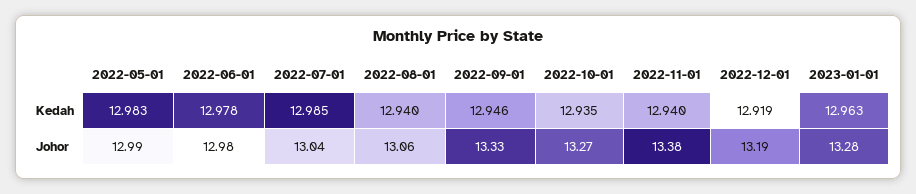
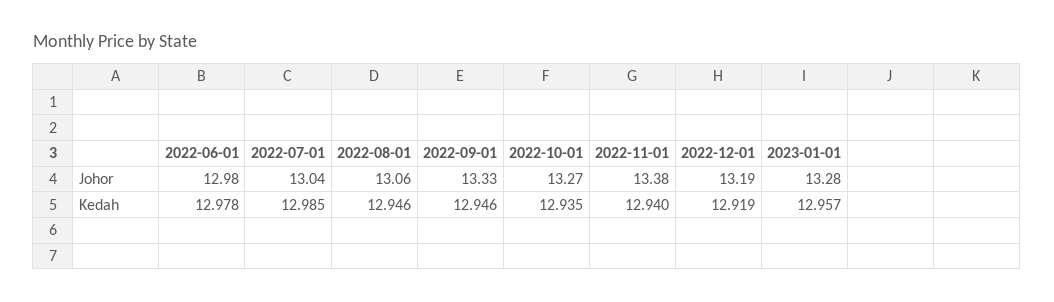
  {
-   "2022-05-01": {
-     "Kedah": 12.983,
-     "Johor": 12.99
-   },
    "2022-06-01": {
      "Kedah": 12.978,
      "Johor": 12.98
    },
    "2022-07-01": {
      "Kedah": 12.985,
      "Johor": 13.04
    },
    "2022-08-01": {
-     "Kedah": 12.94,
+     "Kedah": 12.946,
      "Johor": 13.06
    },
    "2022-09-01": {
      "Kedah": 12.946,
      "Johor": 13.33
    },
    "2022-10-01": {
      "Kedah": 12.935,
      "Johor": 13.27
    },
    "2022-11-01": {
      "Kedah": 12.94,
      "Johor": 13.38
    },
    "2022-12-01": {
      "Kedah": 12.919,
      "Johor": 13.19
    },
    "2023-01-01": {
-     "Kedah": 12.963,
+     "Kedah": 12.957,
      "Johor": 13.28
    }
  }

